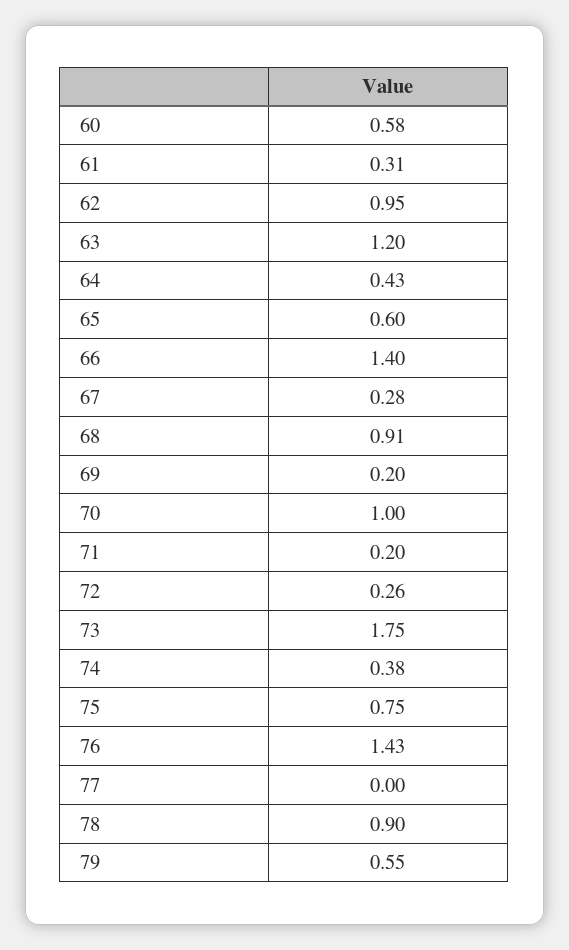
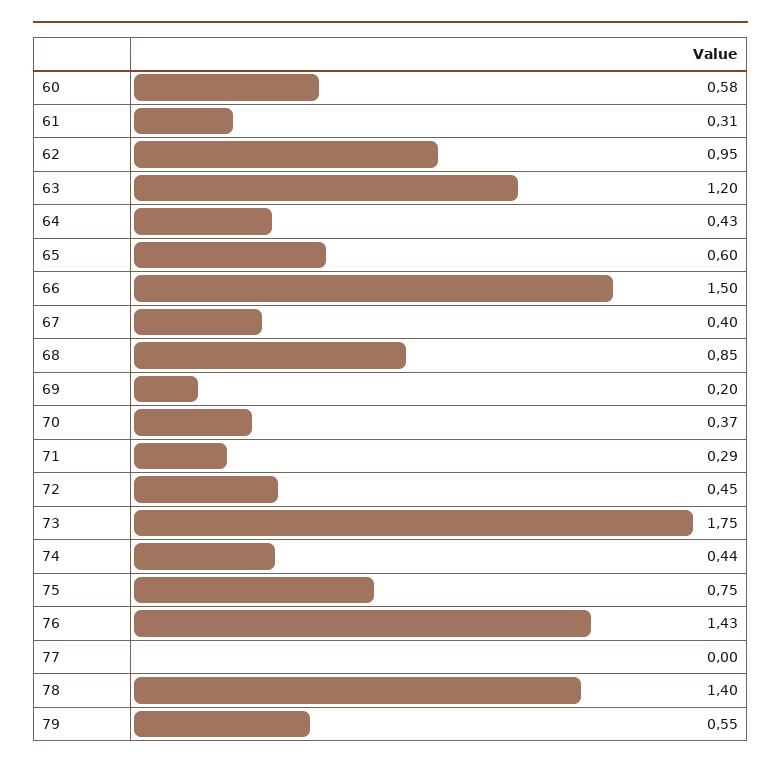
  {
    "60": 0.58,
    "61": 0.31,
    "62": 0.95,
    "63": 1.2,
    "64": 0.43,
    "65": 0.6,
-   "66": 1.4,
+   "66": 1.5,
-   "67": 0.28,
+   "67": 0.4,
-   "68": 0.91,
+   "68": 0.85,
    "69": 0.2,
-   "70": 1,
+   "70": 0.37,
-   "71": 0.2,
+   "71": 0.29,
-   "72": 0.26,
+   "72": 0.45,
    "73": 1.75,
-   "74": 0.38,
+   "74": 0.44,
    "75": 0.75,
    "76": 1.43,
    "77": 0,
-   "78": 0.9,
+   "78": 1.4,
    "79": 0.55
  }

